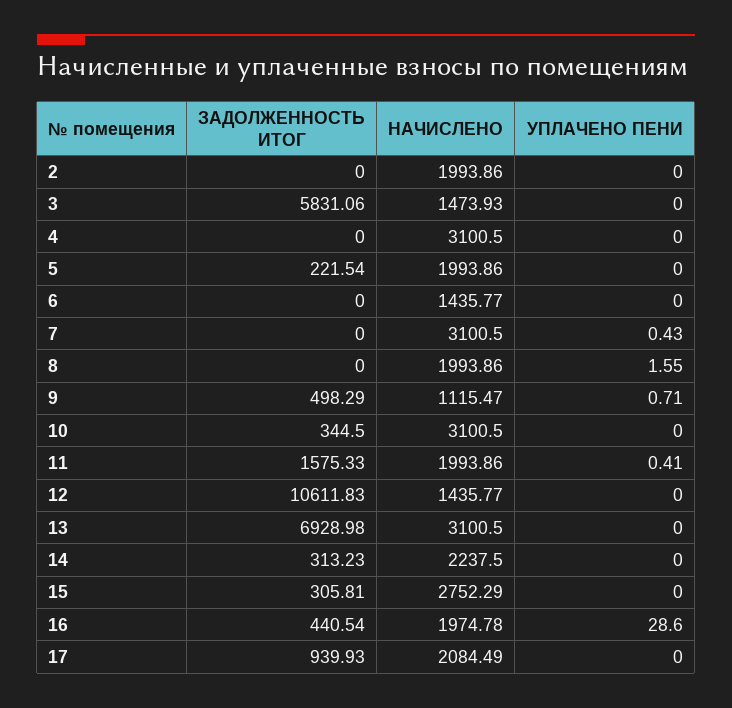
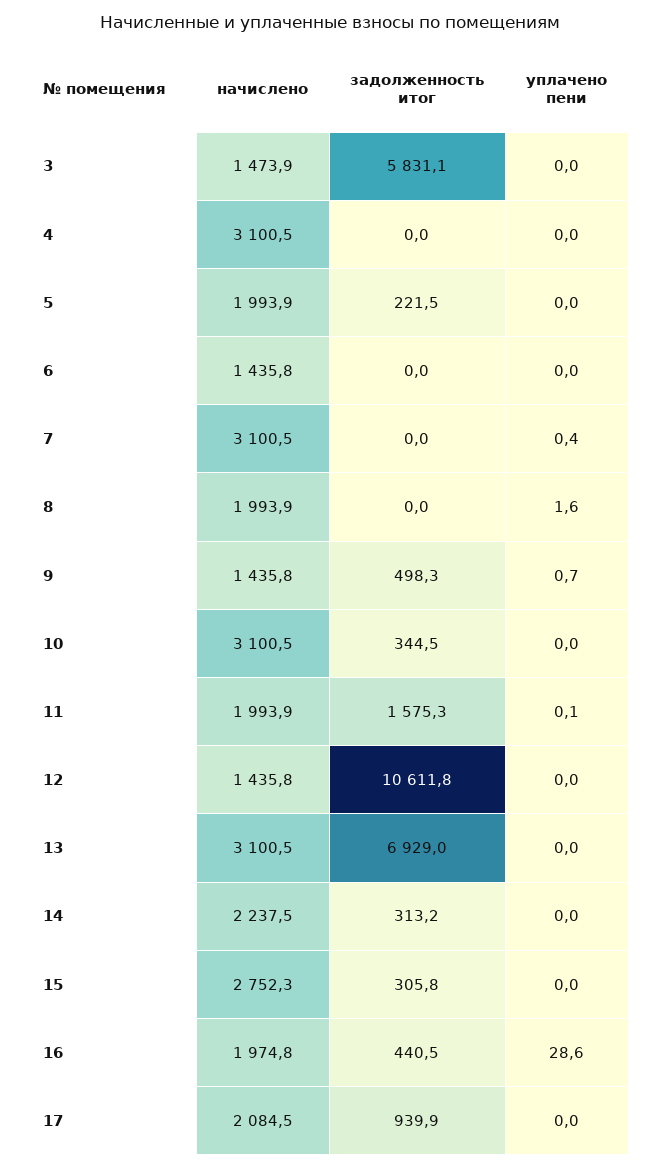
  {
    "ЗАДОЛЖЕННОСТЬ ИТОГ": {
-     "2": 0,
      "3": 5831.06,
      "4": 0,
      "5": 221.54,
      "6": 0,
      "7": 0,
      "8": 0,
      "9": 498.29,
      "10": 344.5,
      "11": 1575.33,
      "12": 10611.83,
      "13": 6928.98,
      "14": 313.23,
      "15": 305.81,
      "16": 440.54,
      "17": 939.93
    },
    "НАЧИСЛЕНО": {
-     "2": 1993.86,
      "3": 1473.93,
      "4": 3100.5,
      "5": 1993.86,
      "6": 1435.77,
      "7": 3100.5,
      "8": 1993.86,
-     "9": 1115.47,
+     "9": 1435.8,
      "10": 3100.5,
      "11": 1993.86,
      "12": 1435.77,
      "13": 3100.5,
      "14": 2237.5,
      "15": 2752.29,
      "16": 1974.78,
      "17": 2084.49
    },
    "УПЛАЧЕНО ПЕНИ": {
-     "2": 0,
      "3": 0,
      "4": 0,
      "5": 0,
      "6": 0,
      "7": 0.43,
      "8": 1.55,
      "9": 0.71,
      "10": 0,
-     "11": 0.41,
+     "11": 0.1,
      "12": 0,
      "13": 0,
      "14": 0,
      "15": 0,
      "16": 28.6,
      "17": 0
    }
  }

